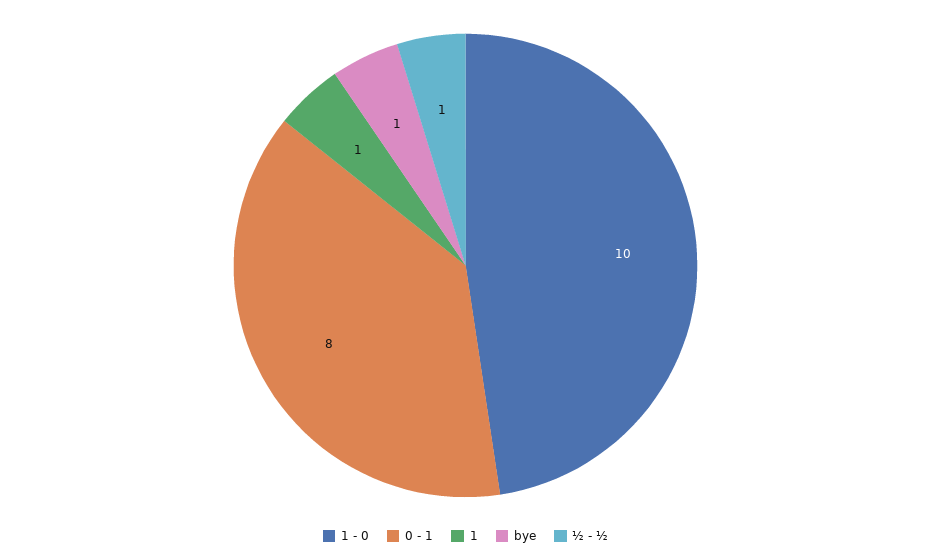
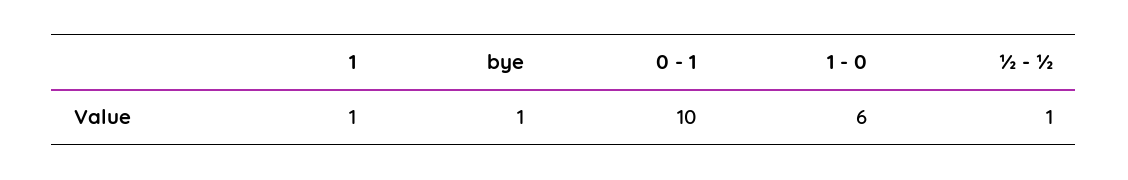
  {
-   "1 - 0": 10,
+   "1 - 0": 6,
-   "0 - 1": 8,
+   "0 - 1": 10,
    "1": 1,
    "bye": 1,
    "½ - ½": 1
  }

